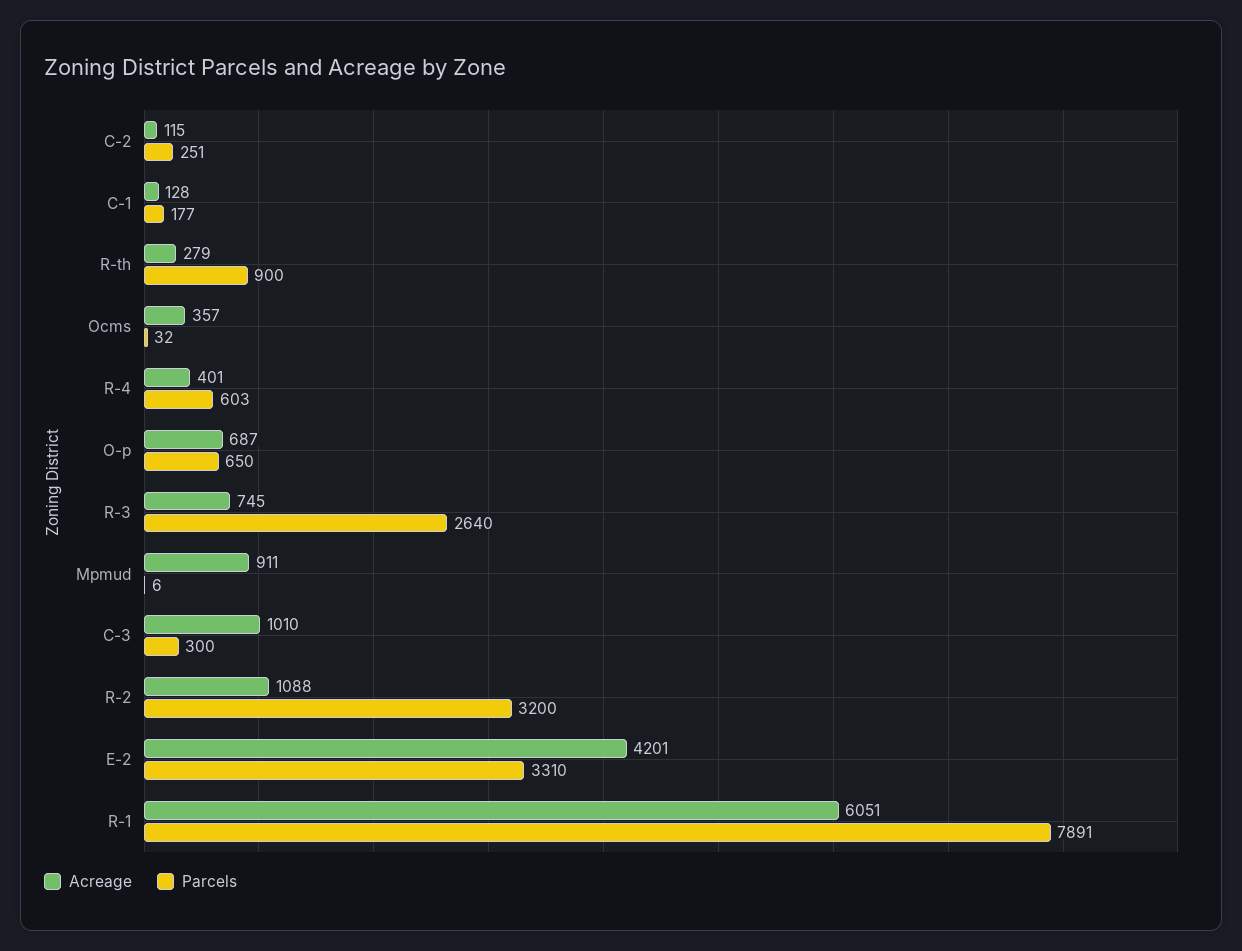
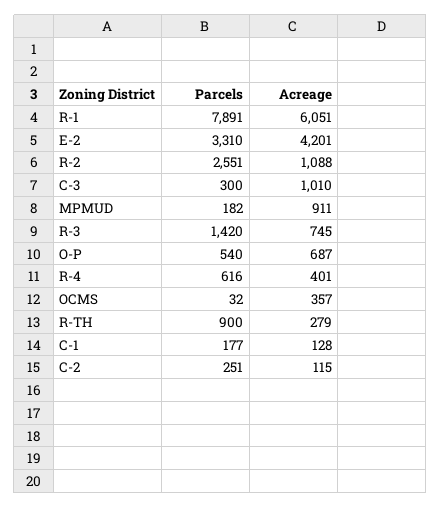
  {
    "Acreage": {
      "C-2": 115,
      "C-1": 128,
      "R-th": 279,
      "Ocms": 357,
      "R-4": 401,
      "O-p": 687,
      "R-3": 745,
      "Mpmud": 911,
      "C-3": 1010,
      "R-2": 1088,
      "E-2": 4201,
      "R-1": 6051
    },
    "Parcels": {
      "C-2": 251,
      "C-1": 177,
      "R-th": 900,
      "Ocms": 32,
-     "R-4": 603,
+     "R-4": 616,
-     "O-p": 650,
+     "O-p": 540,
-     "R-3": 2640,
+     "R-3": 1420,
-     "Mpmud": 6,
+     "Mpmud": 182,
      "C-3": 300,
-     "R-2": 3200,
+     "R-2": 2551,
      "E-2": 3310,
      "R-1": 7891
    }
  }

